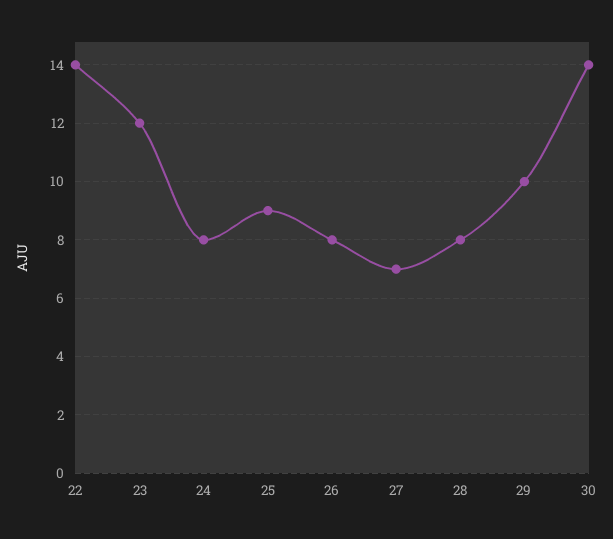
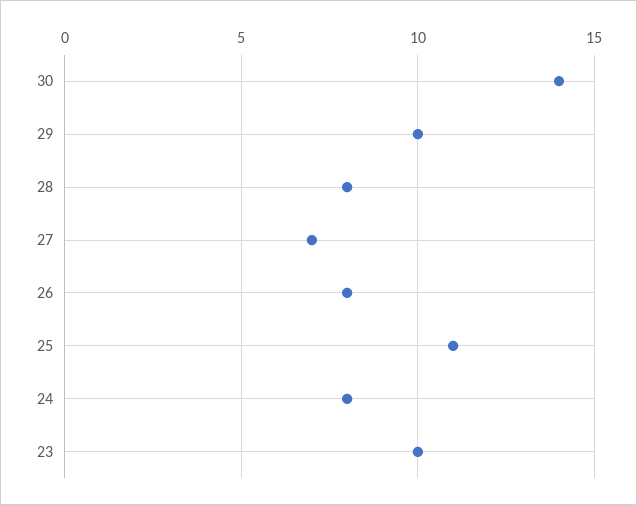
  {
-   "22": 14,
-   "23": 12,
+   "23": 10,
    "24": 8,
-   "25": 9,
+   "25": 11,
    "26": 8,
    "27": 7,
    "28": 8,
    "29": 10,
    "30": 14
  }

